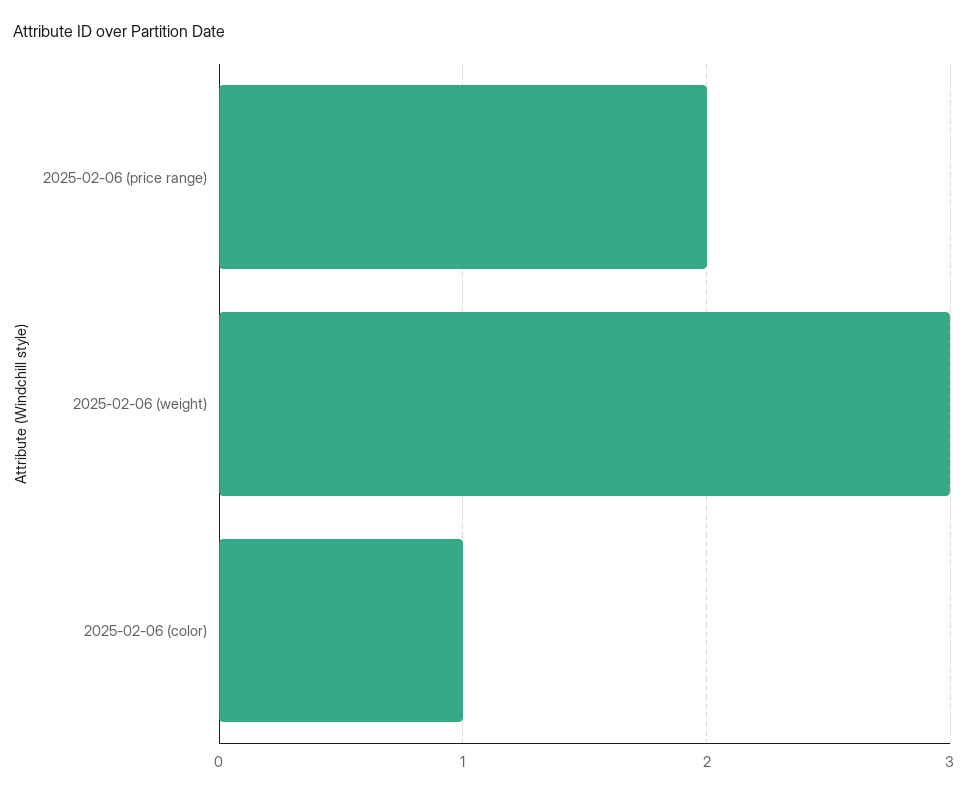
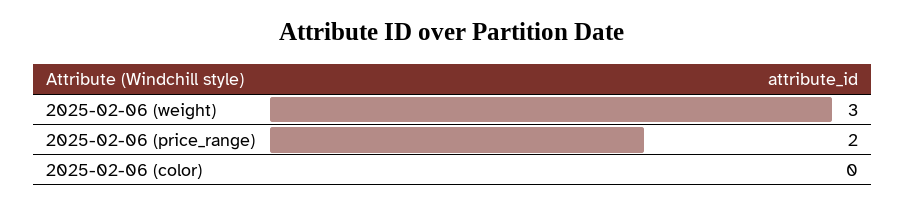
  {
    "2025-02-06 (price range)": 2,
    "2025-02-06 (weight)": 3,
-   "2025-02-06 (color)": 1
+   "2025-02-06 (color)": 0
  }

